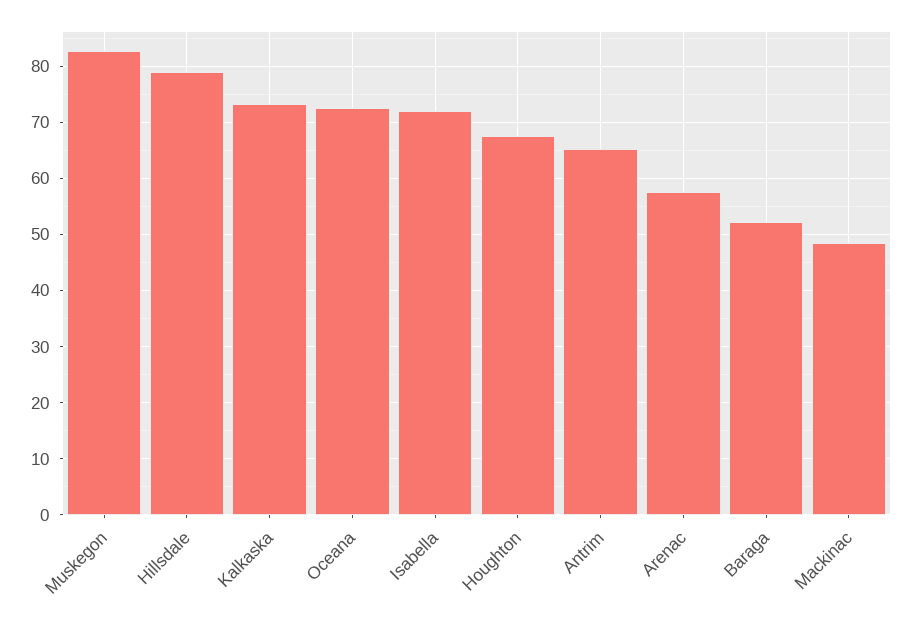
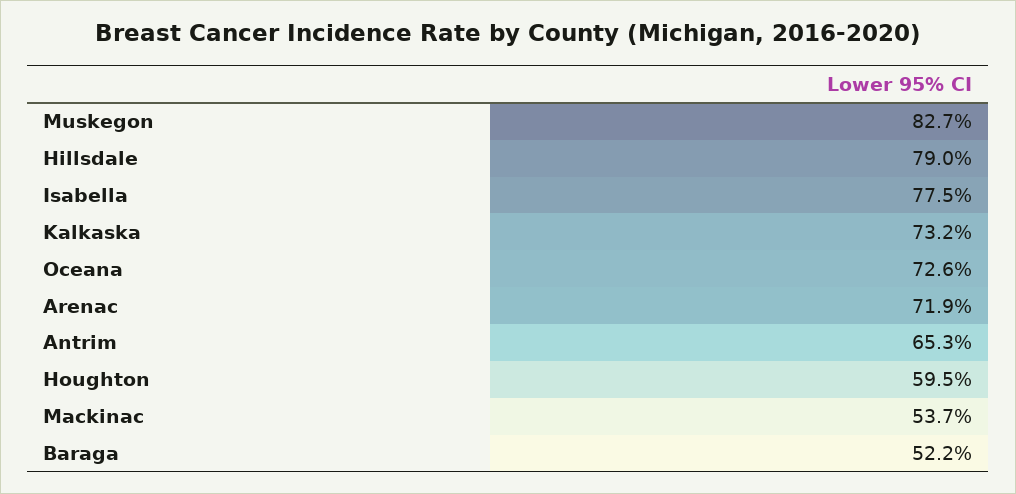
  {
    "Muskegon": 82.7,
    "Hillsdale": 79,
    "Kalkaska": 73.2,
    "Oceana": 72.6,
-   "Isabella": 72,
+   "Isabella": 77.5,
-   "Houghton": 68,
+   "Houghton": 59.5,
    "Antrim": 65.3,
-   "Arenac": 58,
+   "Arenac": 71.9,
    "Baraga": 52.2,
-   "Mackinac": 48
+   "Mackinac": 53.7
  }

